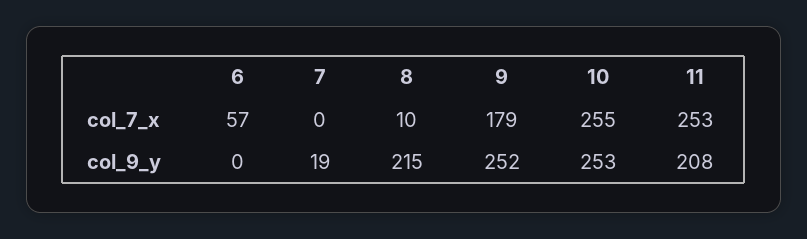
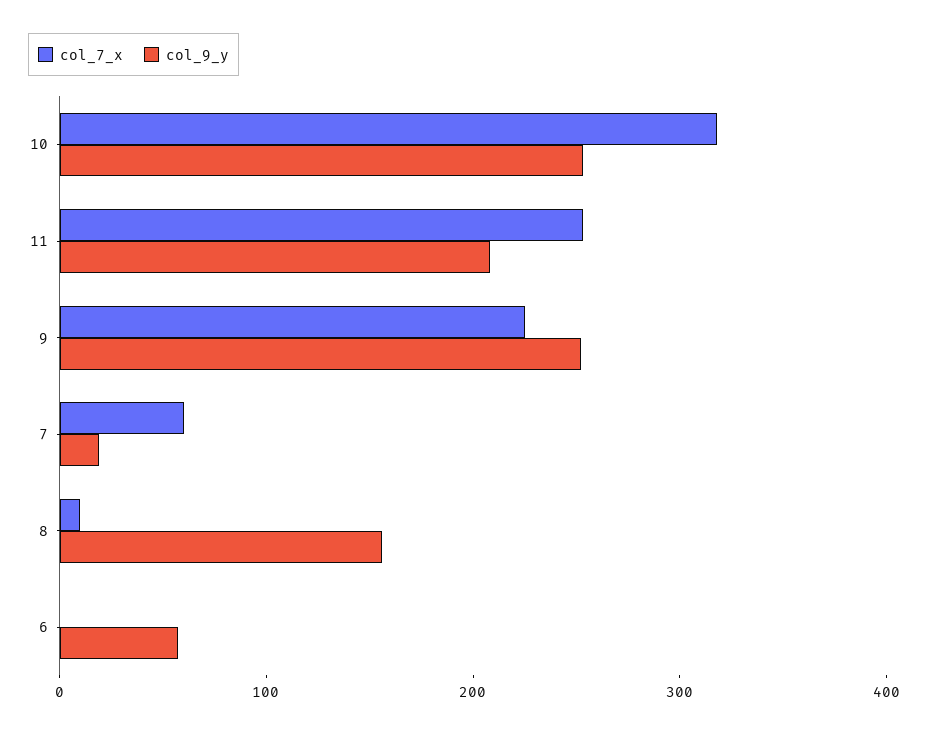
  {
    "col_7_x": {
-     "6": 57,
+     "6": 0,
-     "7": 0,
+     "7": 60,
      "8": 10,
-     "9": 179,
+     "9": 220,
-     "10": 255,
+     "10": 320,
      "11": 253
    },
    "col_9_y": {
-     "6": 0,
+     "6": 60,
      "7": 19,
-     "8": 215,
+     "8": 160,
      "9": 252,
      "10": 253,
      "11": 208
    }
  }

